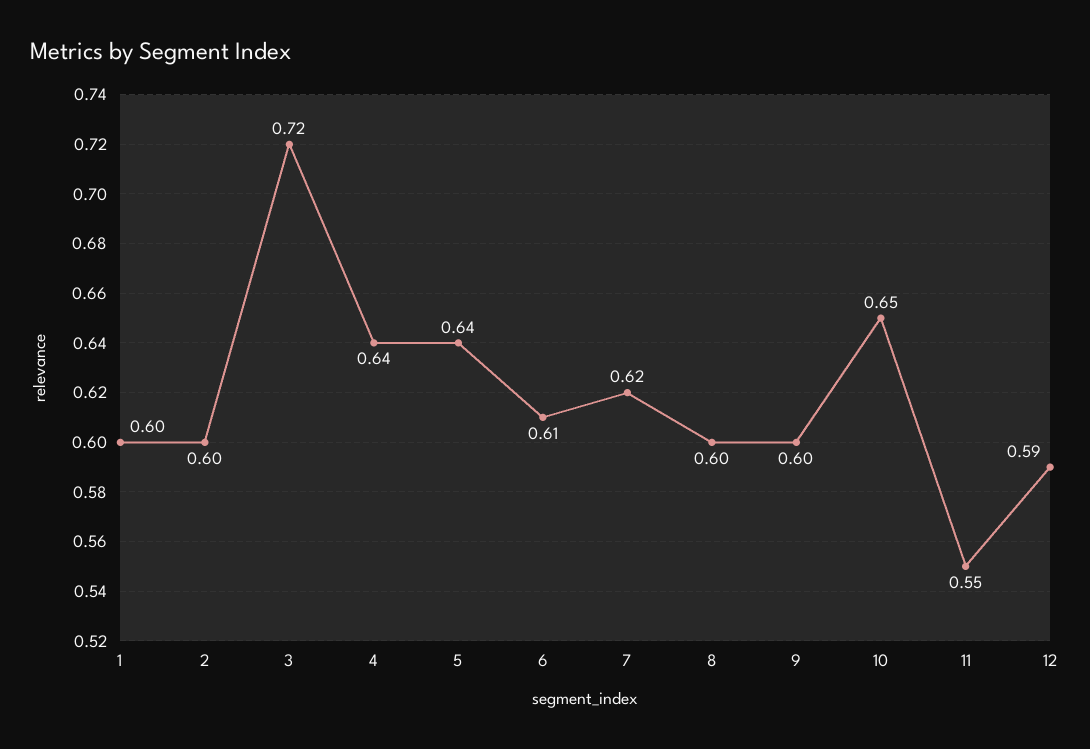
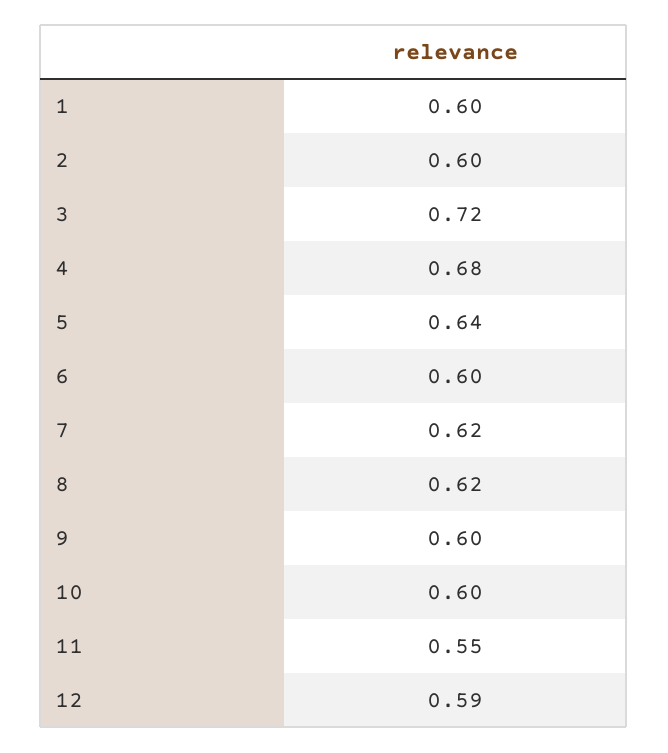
  {
    "1": 0.6,
    "2": 0.6,
    "3": 0.72,
-   "4": 0.64,
+   "4": 0.68,
    "5": 0.64,
-   "6": 0.61,
+   "6": 0.6,
    "7": 0.62,
-   "8": 0.6,
+   "8": 0.62,
    "9": 0.6,
-   "10": 0.65,
+   "10": 0.6,
    "11": 0.55,
    "12": 0.59
  }

